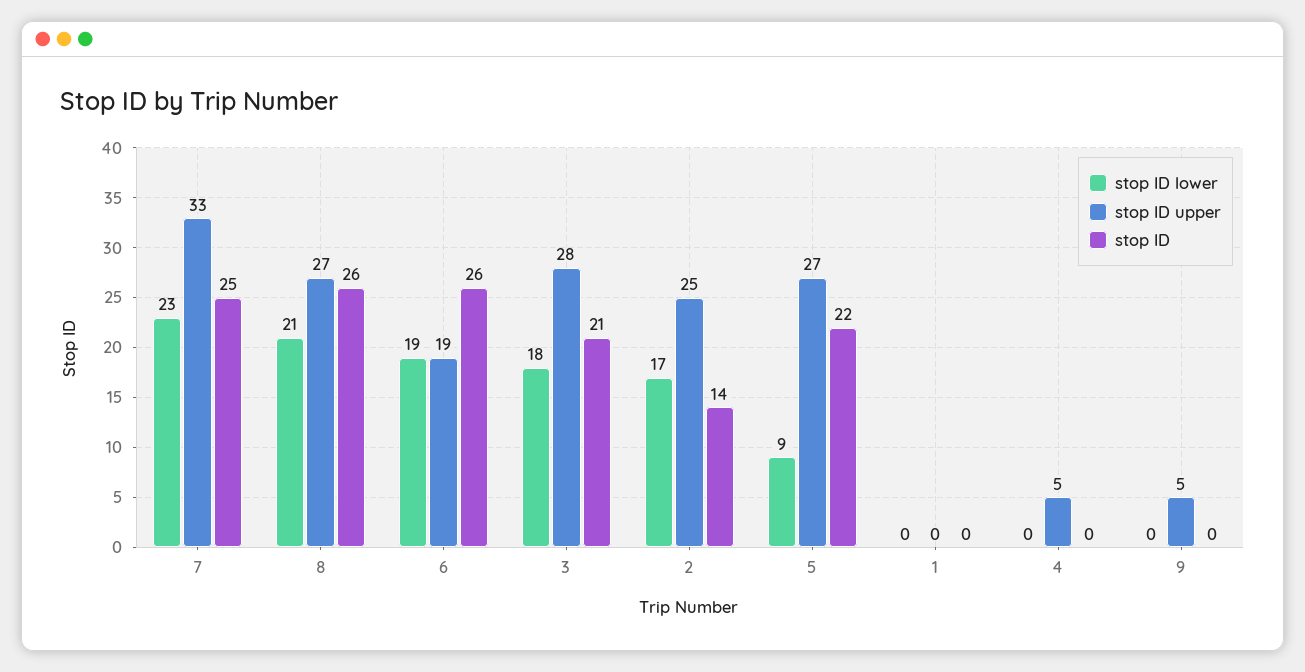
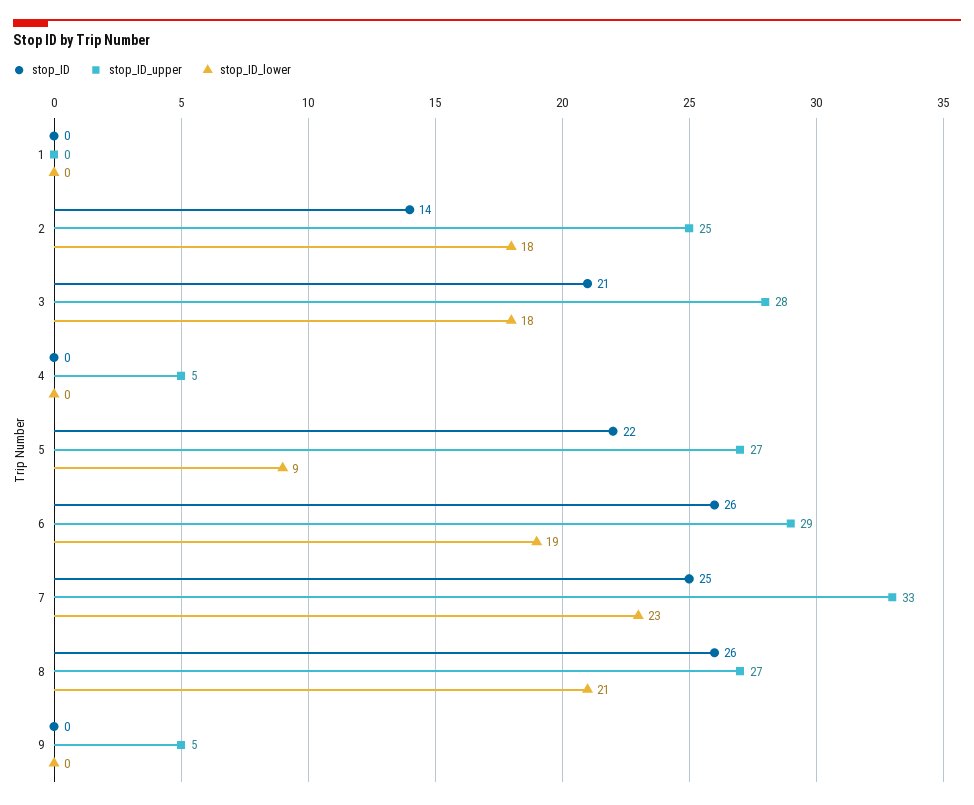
  {
    "stop ID lower": {
      "7": 23,
      "8": 21,
      "6": 19,
      "3": 18,
-     "2": 17,
+     "2": 18,
      "5": 9,
      "1": 0,
      "4": 0,
      "9": 0
    },
    "stop ID upper": {
      "7": 33,
      "8": 27,
-     "6": 19,
+     "6": 29,
      "3": 28,
      "2": 25,
      "5": 27,
      "1": 0,
      "4": 5,
      "9": 5
    },
    "stop ID": {
      "7": 25,
      "8": 26,
      "6": 26,
      "3": 21,
      "2": 14,
      "5": 22,
      "1": 0,
      "4": 0,
      "9": 0
    }
  }

